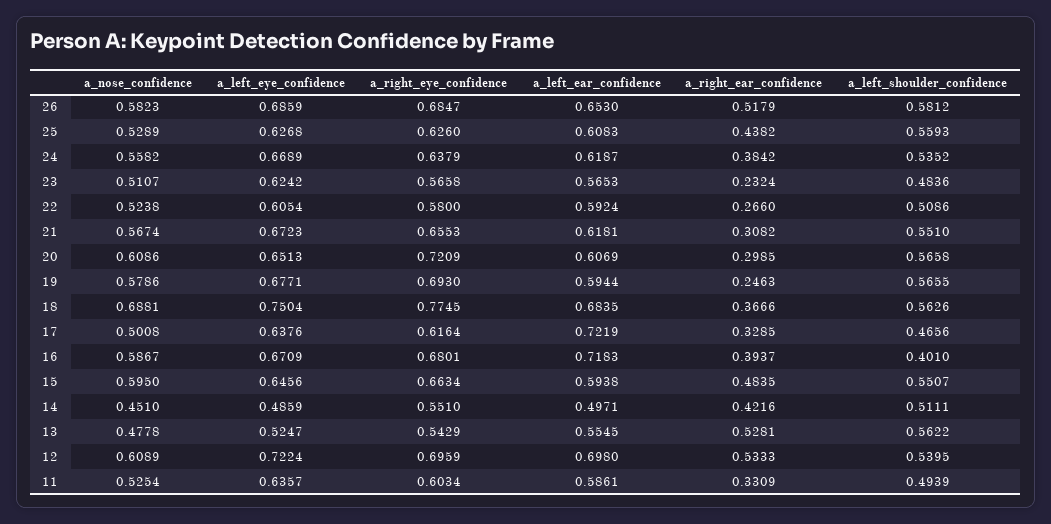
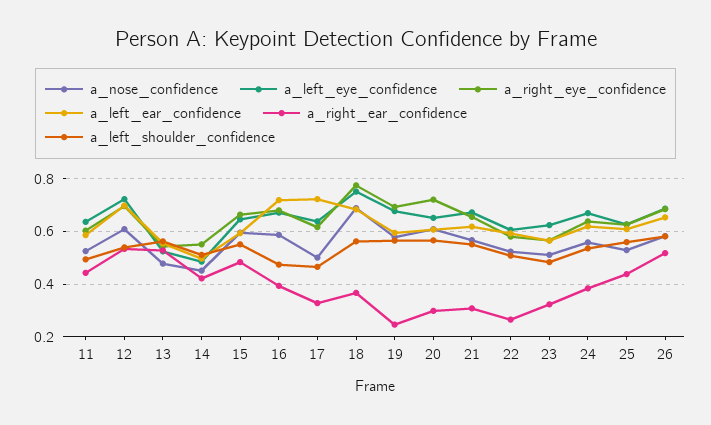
  {
    "a_nose_confidence": {
      "26": 0.5823,
      "25": 0.5289,
      "24": 0.5582,
      "23": 0.5107,
      "22": 0.5238,
      "21": 0.5674,
      "20": 0.6086,
      "19": 0.5786,
      "18": 0.6881,
      "17": 0.5008,
      "16": 0.5867,
      "15": 0.595,
      "14": 0.451,
      "13": 0.4778,
      "12": 0.6089,
      "11": 0.5254
    },
    "a_left_eye_confidence": {
      "26": 0.6859,
      "25": 0.6268,
      "24": 0.6689,
      "23": 0.6242,
      "22": 0.6054,
      "21": 0.6723,
      "20": 0.6513,
      "19": 0.6771,
      "18": 0.7504,
      "17": 0.6376,
      "16": 0.6709,
      "15": 0.6456,
      "14": 0.4859,
      "13": 0.5247,
      "12": 0.7224,
      "11": 0.6357
    },
    "a_right_eye_confidence": {
      "26": 0.6847,
      "25": 0.626,
      "24": 0.6379,
      "23": 0.5658,
      "22": 0.58,
      "21": 0.6553,
      "20": 0.7209,
      "19": 0.693,
      "18": 0.7745,
      "17": 0.6164,
      "16": 0.6801,
      "15": 0.6634,
      "14": 0.551,
      "13": 0.5429,
      "12": 0.6959,
      "11": 0.6034
    },
    "a_left_ear_confidence": {
      "26": 0.653,
      "25": 0.6083,
      "24": 0.6187,
      "23": 0.5653,
      "22": 0.5924,
      "21": 0.6181,
      "20": 0.6069,
      "19": 0.5944,
      "18": 0.6835,
      "17": 0.7219,
      "16": 0.7183,
      "15": 0.5938,
      "14": 0.4971,
      "13": 0.5545,
      "12": 0.698,
      "11": 0.5861
    },
    "a_right_ear_confidence": {
      "26": 0.5179,
      "25": 0.4382,
      "24": 0.3842,
-     "23": 0.2324,
+     "23": 0.325,
      "22": 0.266,
      "21": 0.3082,
      "20": 0.2985,
      "19": 0.2463,
      "18": 0.3666,
      "17": 0.3285,
      "16": 0.3937,
      "15": 0.4835,
      "14": 0.4216,
      "13": 0.5281,
      "12": 0.5333,
-     "11": 0.3309
+     "11": 0.45
    },
    "a_left_shoulder_confidence": {
      "26": 0.5812,
      "25": 0.5593,
      "24": 0.5352,
      "23": 0.4836,
      "22": 0.5086,
      "21": 0.551,
      "20": 0.5658,
      "19": 0.5655,
      "18": 0.5626,
      "17": 0.4656,
-     "16": 0.401,
+     "16": 0.475,
      "15": 0.5507,
      "14": 0.5111,
      "13": 0.5622,
      "12": 0.5395,
      "11": 0.4939
    }
  }

